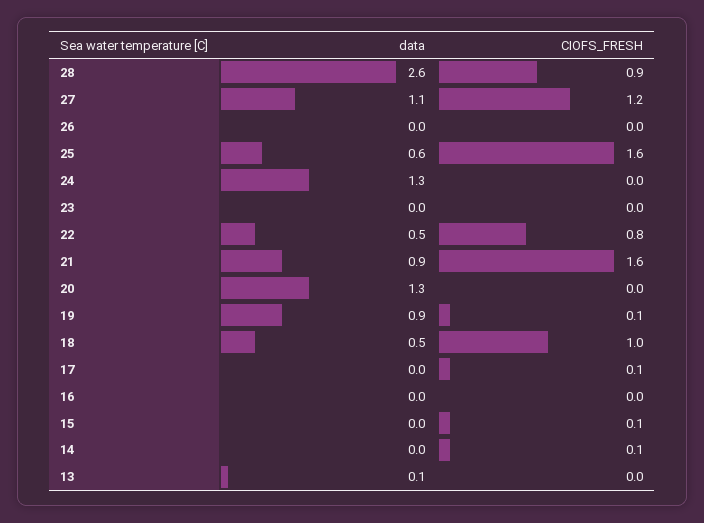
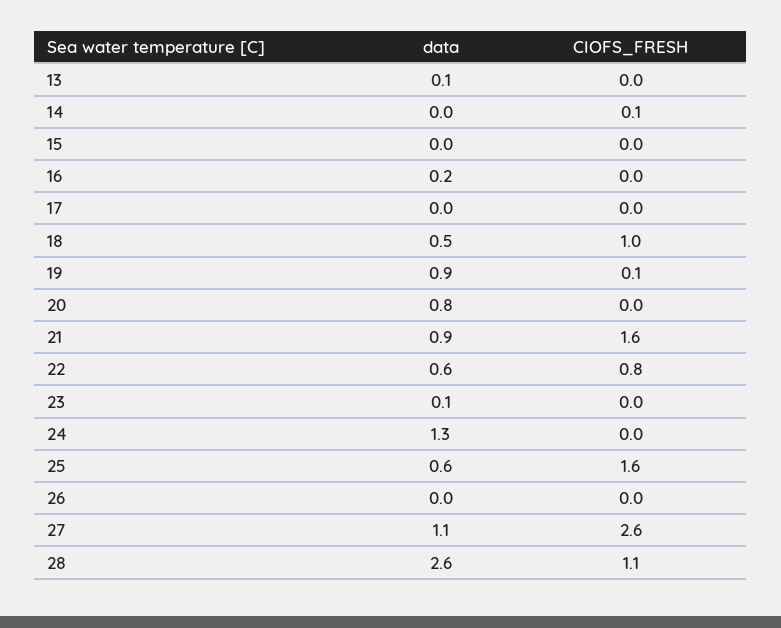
  {
    "data": {
      "28": 2.6,
      "27": 1.1,
      "26": 0,
      "25": 0.6,
      "24": 1.3,
-     "23": 0,
+     "23": 0.1,
-     "22": 0.5,
+     "22": 0.6,
      "21": 0.9,
-     "20": 1.3,
+     "20": 0.8,
      "19": 0.9,
      "18": 0.5,
      "17": 0,
-     "16": 0,
+     "16": 0.2,
      "15": 0,
      "14": 0,
      "13": 0.1
    },
    "CIOFS_FRESH": {
-     "28": 0.9,
+     "28": 1.1,
-     "27": 1.2,
+     "27": 2.6,
      "26": 0,
      "25": 1.6,
      "24": 0,
      "23": 0,
      "22": 0.8,
      "21": 1.6,
      "20": 0,
      "19": 0.1,
      "18": 1,
-     "17": 0.1,
+     "17": 0,
      "16": 0,
-     "15": 0.1,
+     "15": 0,
      "14": 0.1,
      "13": 0
    }
  }

